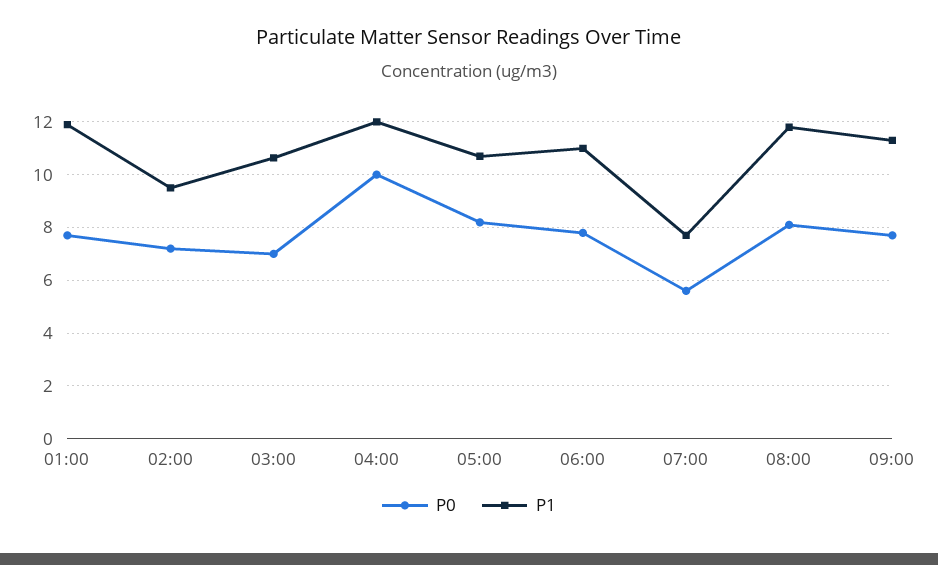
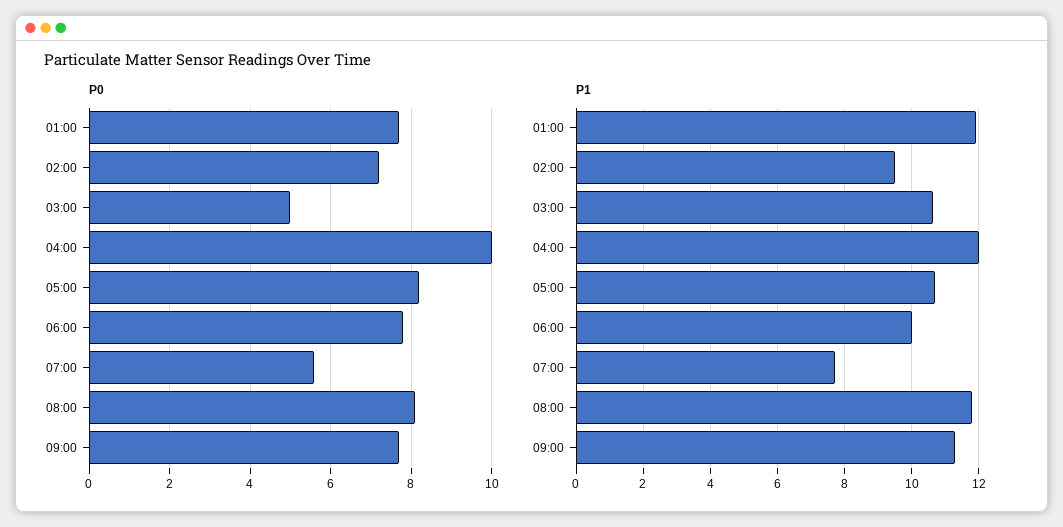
  {
    "P0": {
      "01:00": 7.75,
      "02:00": 7.25,
-     "03:00": 7,
+     "03:00": 5,
      "04:00": 10,
      "05:00": 8.25,
      "06:00": 7.75,
      "07:00": 5.5,
      "08:00": 8,
      "09:00": 7.75
    },
    "P1": {
      "01:00": 12,
      "02:00": 9.6,
      "03:00": 10.6,
      "04:00": 12,
      "05:00": 10.8,
-     "06:00": 11,
+     "06:00": 10,
      "07:00": 7.8,
      "08:00": 11.8,
      "09:00": 11.4
    }
  }

